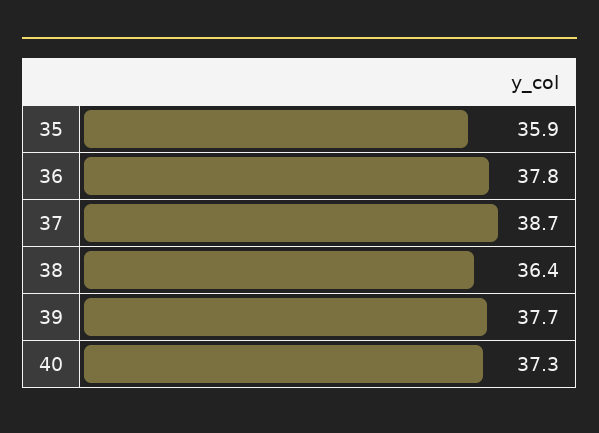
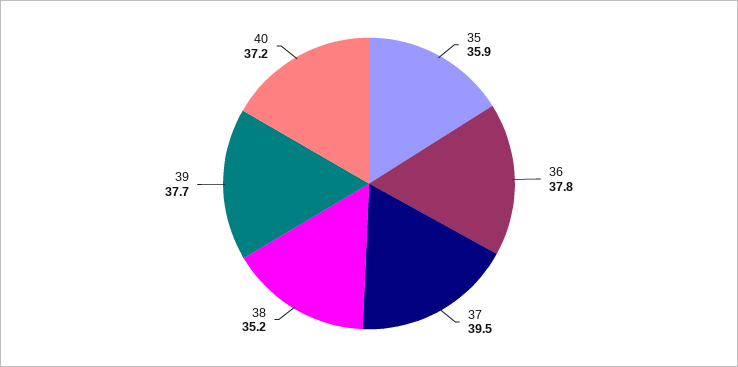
  {
    "35": 35.9,
    "36": 37.8,
-   "37": 38.7,
+   "37": 39.5,
-   "38": 36.4,
+   "38": 35.2,
    "39": 37.7,
-   "40": 37.3
+   "40": 37.2
  }

